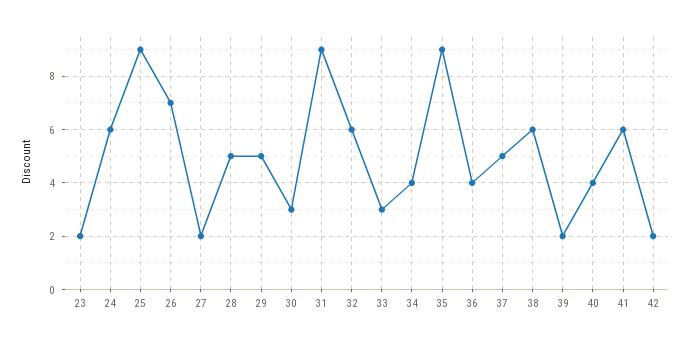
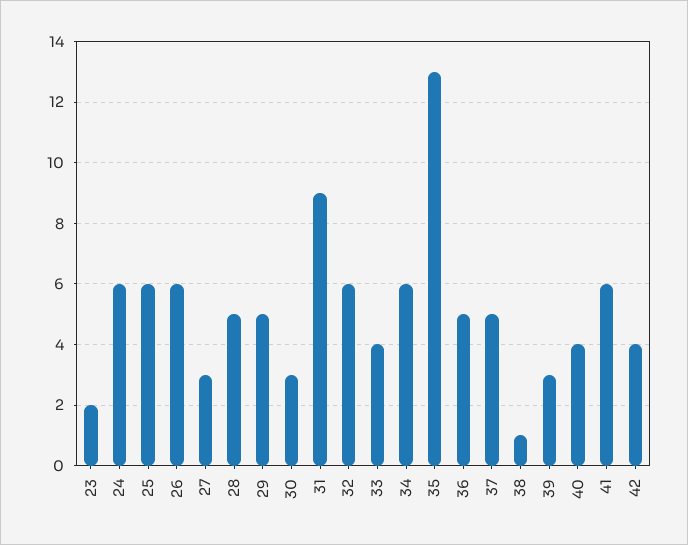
  {
    "23": 2,
    "24": 6,
-   "25": 9,
+   "25": 6,
-   "26": 7,
+   "26": 6,
-   "27": 2,
+   "27": 3,
    "28": 5,
    "29": 5,
    "30": 3,
    "31": 9,
    "32": 6,
-   "33": 3,
+   "33": 4,
-   "34": 4,
+   "34": 6,
-   "35": 9,
+   "35": 13,
-   "36": 4,
+   "36": 5,
    "37": 5,
-   "38": 6,
+   "38": 1,
-   "39": 2,
+   "39": 3,
    "40": 4,
    "41": 6,
-   "42": 2
+   "42": 4
  }

